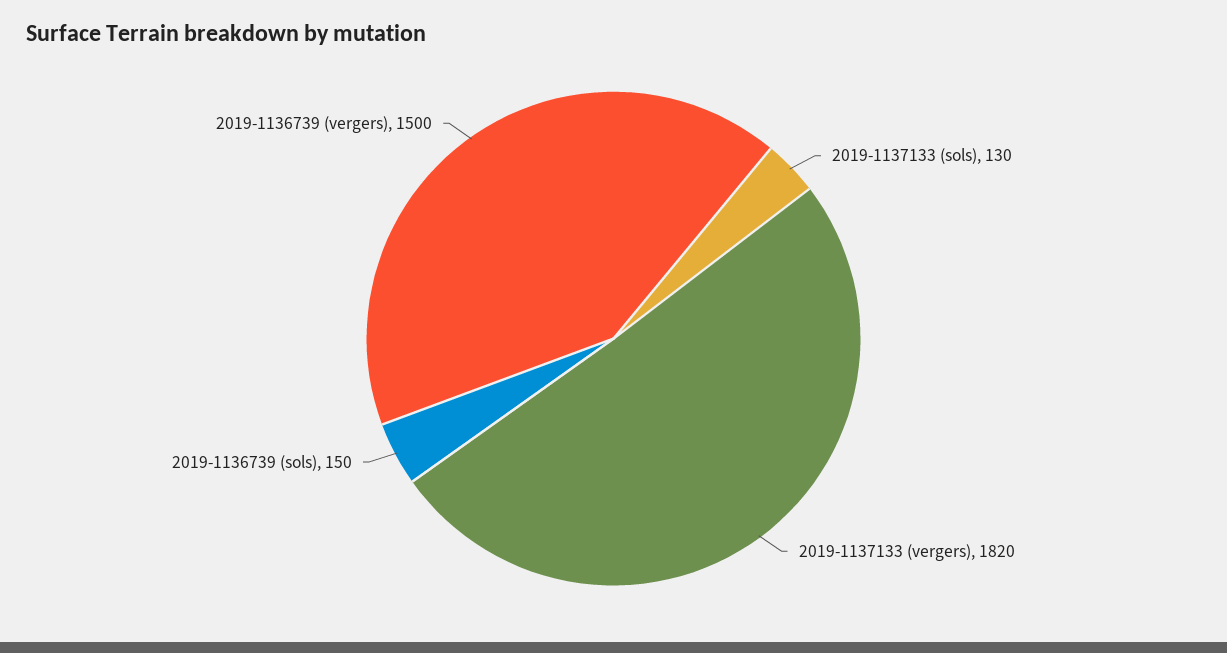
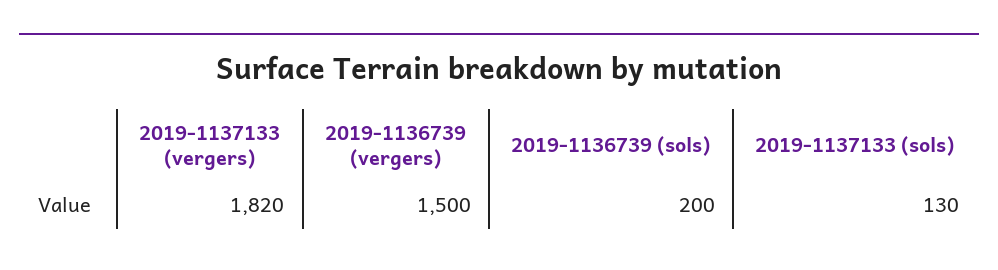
  {
    "2019-1137133 (sols)": 130,
    "2019-1137133 (vergers)": 1820,
-   "2019-1136739 (sols)": 150,
+   "2019-1136739 (sols)": 200,
    "2019-1136739 (vergers)": 1500
  }

